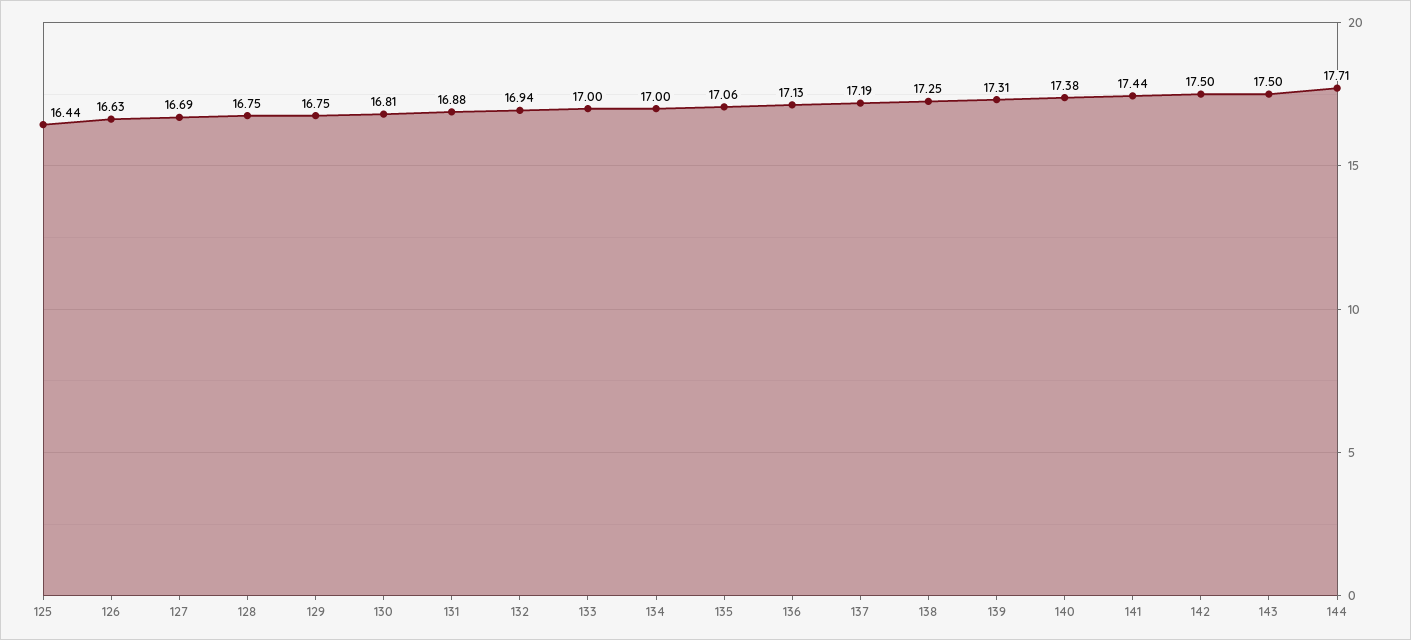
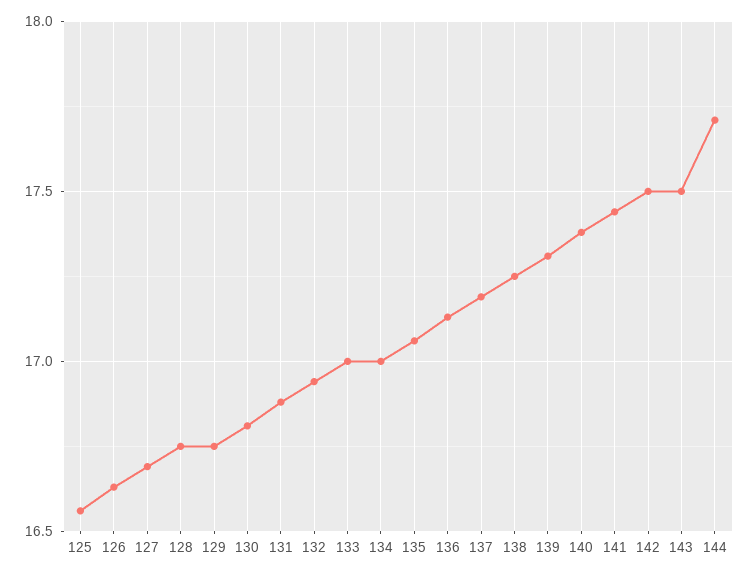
  {
-   "125": 16.44,
+   "125": 16.55,
    "126": 16.63,
    "127": 16.69,
    "128": 16.75,
    "129": 16.75,
    "130": 16.81,
    "131": 16.88,
    "132": 16.94,
    "133": 17,
    "134": 17,
    "135": 17.06,
    "136": 17.13,
    "137": 17.19,
    "138": 17.25,
    "139": 17.31,
    "140": 17.38,
    "141": 17.44,
    "142": 17.5,
    "143": 17.5,
    "144": 17.71
  }

